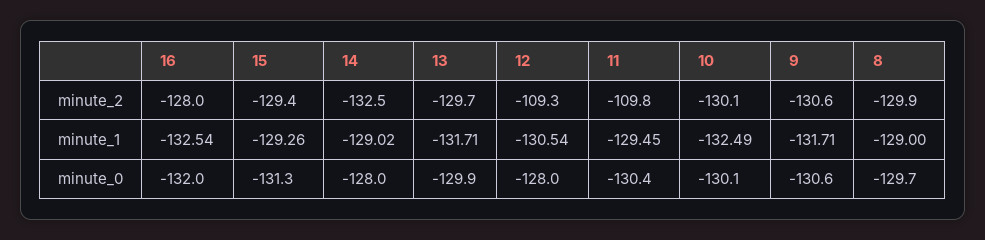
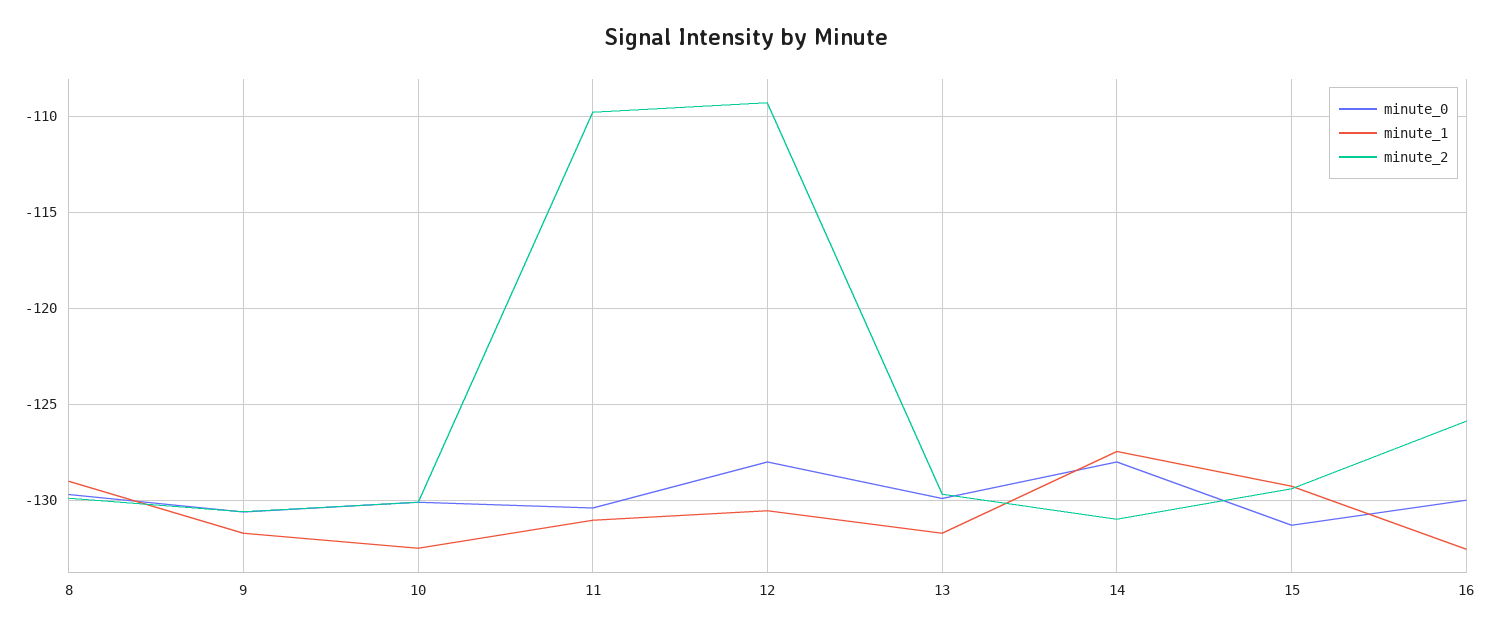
  {
    "minute_2": {
-     "16": -128,
+     "16": -126,
      "15": -129.4,
-     "14": -132.5,
+     "14": -131,
      "13": -129.7,
      "12": -109.3,
      "11": -109.8,
      "10": -130.1,
      "9": -130.6,
      "8": -129.9
    },
    "minute_1": {
      "16": -132.54,
      "15": -129.26,
-     "14": -129.02,
+     "14": -127.5,
      "13": -131.71,
      "12": -130.54,
-     "11": -129.45,
+     "11": -131,
      "10": -132.49,
      "9": -131.71,
      "8": -129
    },
    "minute_0": {
-     "16": -132,
+     "16": -130,
      "15": -131.3,
      "14": -128,
      "13": -129.9,
      "12": -128,
      "11": -130.4,
      "10": -130.1,
      "9": -130.6,
      "8": -129.7
    }
  }

